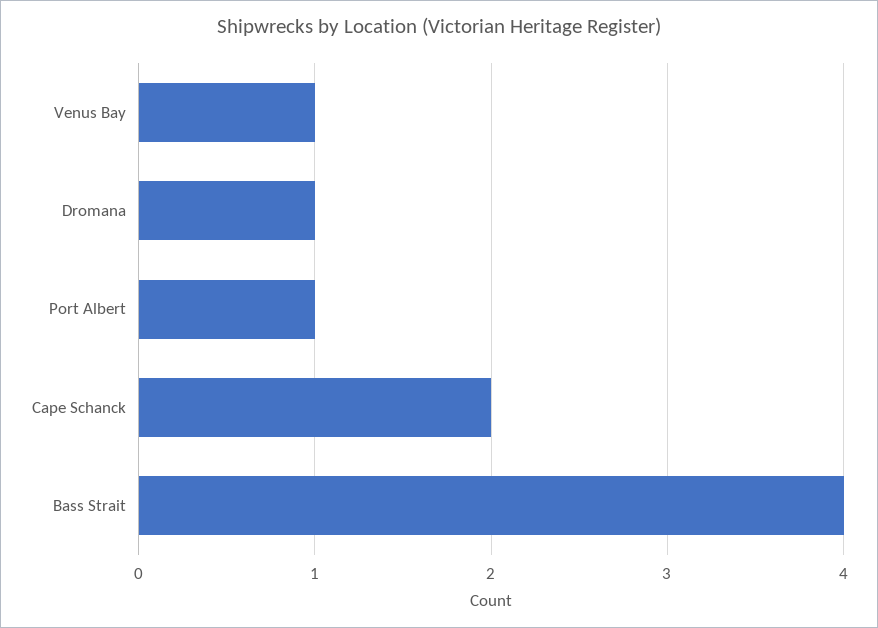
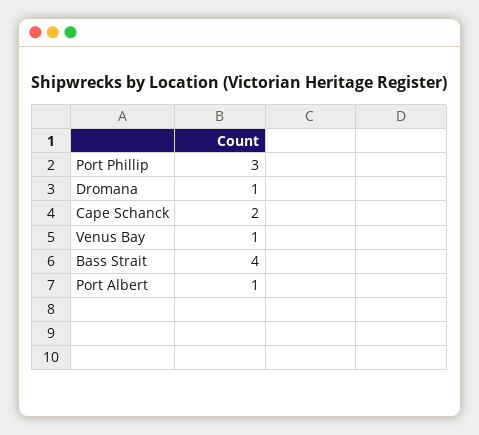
  {
    "Venus Bay": 1,
    "Dromana": 1,
    "Port Albert": 1,
    "Cape Schanck": 2,
-   "Bass Strait": 4
+   "Bass Strait": 4,
+   "Port Phillip": 3
  }

